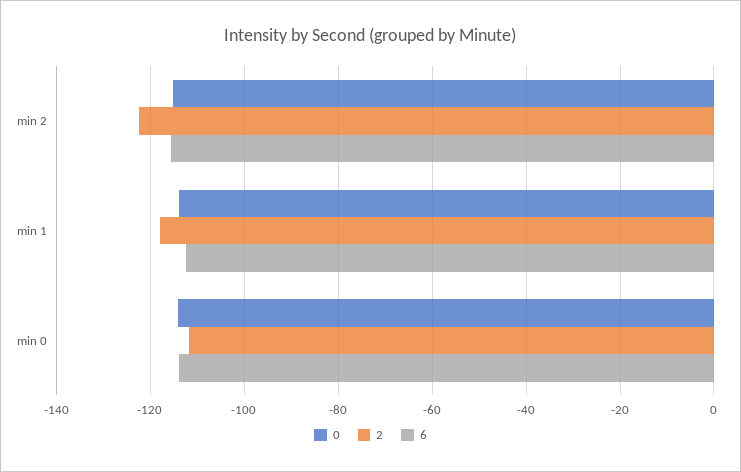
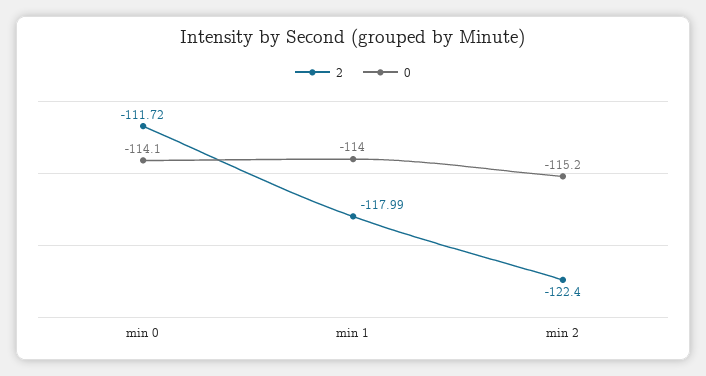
  {
    "0": {
      "min 2": -115.2,
      "min 1": -114,
      "min 0": -114.1
    },
    "2": {
      "min 2": -122.4,
      "min 1": -117.99,
      "min 0": -111.72
-   },
+   }
-   "6": {
-     "min 2": -116,
-     "min 1": -112,
-     "min 0": -114
-   }
  }

